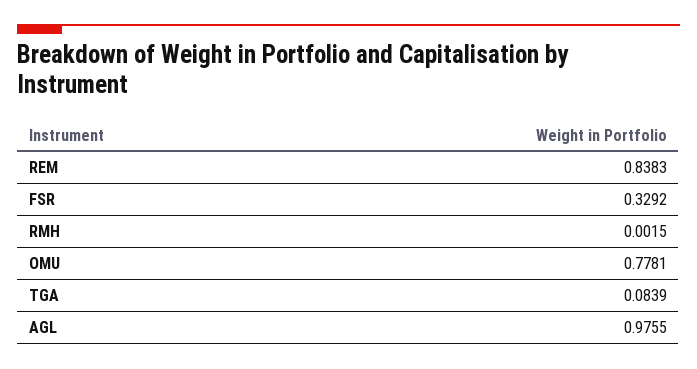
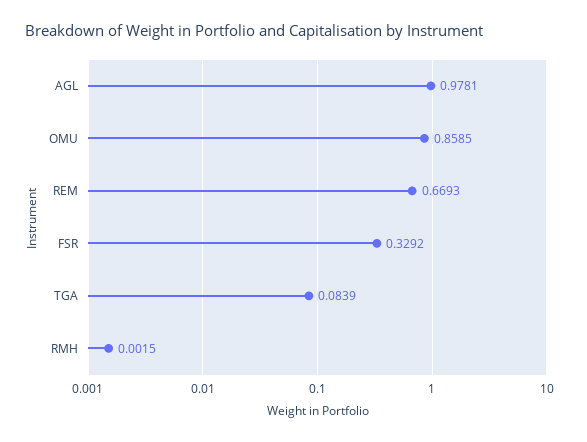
  {
-   "REM": 0.8383,
+   "REM": 0.6693,
    "FSR": 0.3292,
    "RMH": 0.0015,
-   "OMU": 0.7781,
+   "OMU": 0.8585,
    "TGA": 0.0839,
-   "AGL": 0.9755
+   "AGL": 0.9781
  }

